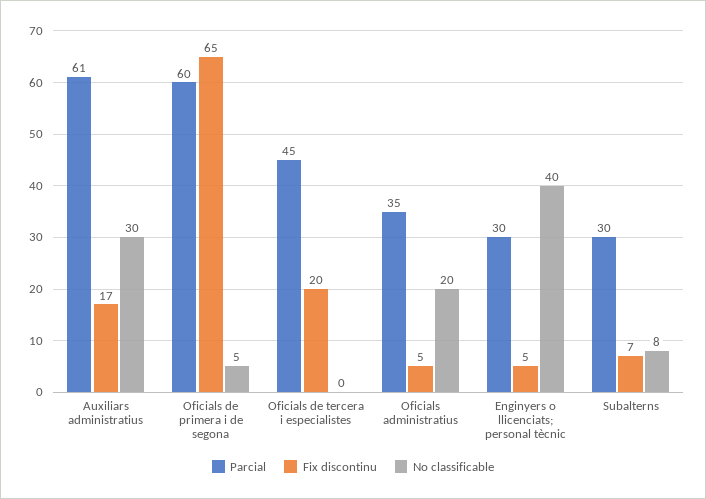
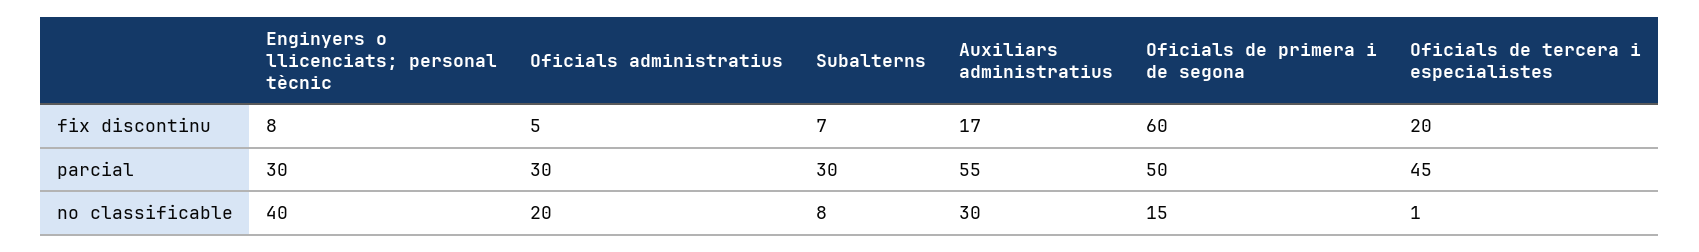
  {
    "Parcial": {
-     "Auxiliars administratius": 61,
+     "Auxiliars administratius": 55,
-     "Oficials de primera i de segona": 60,
+     "Oficials de primera i de segona": 50,
      "Oficials de tercera i especialistes": 45,
-     "Oficials administratius": 35,
+     "Oficials administratius": 30,
      "Enginyers o llicenciats; personal tècnic": 30,
      "Subalterns": 30
    },
    "Fix discontinu": {
      "Auxiliars administratius": 17,
-     "Oficials de primera i de segona": 65,
+     "Oficials de primera i de segona": 60,
      "Oficials de tercera i especialistes": 20,
      "Oficials administratius": 5,
-     "Enginyers o llicenciats; personal tècnic": 5,
+     "Enginyers o llicenciats; personal tècnic": 8,
      "Subalterns": 7
    },
    "No classificable": {
      "Auxiliars administratius": 30,
-     "Oficials de primera i de segona": 5,
+     "Oficials de primera i de segona": 15,
-     "Oficials de tercera i especialistes": 0,
+     "Oficials de tercera i especialistes": 1,
      "Oficials administratius": 20,
      "Enginyers o llicenciats; personal tècnic": 40,
      "Subalterns": 8
    }
  }

